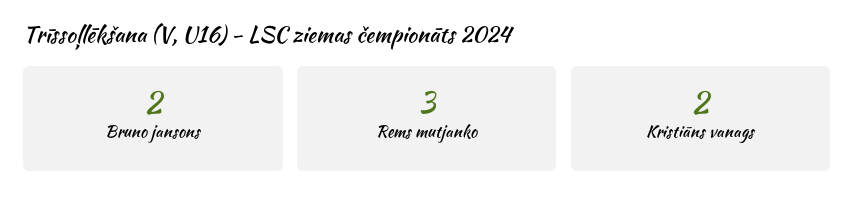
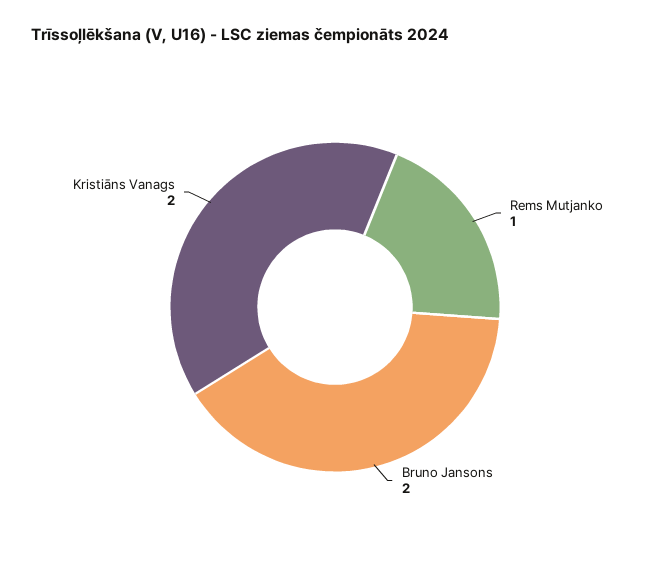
  {
    "Bruno jansons": 2,
-   "Rems mutjanko": 3,
+   "Rems mutjanko": 1,
    "Kristiāns vanags": 2
  }

